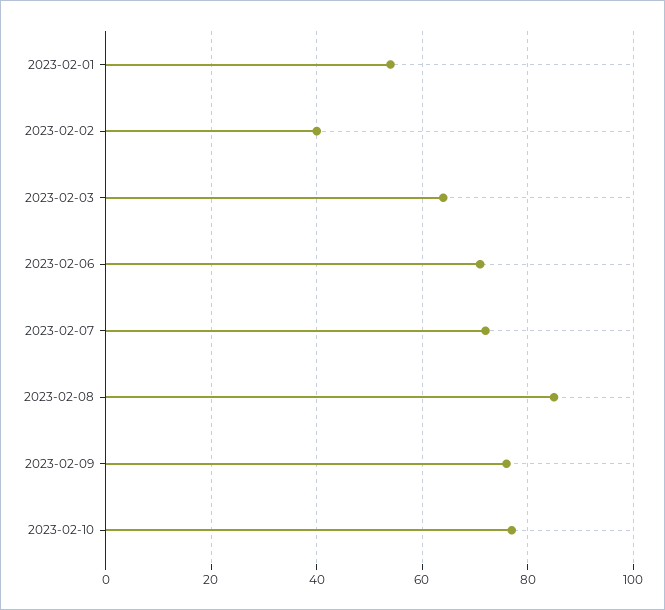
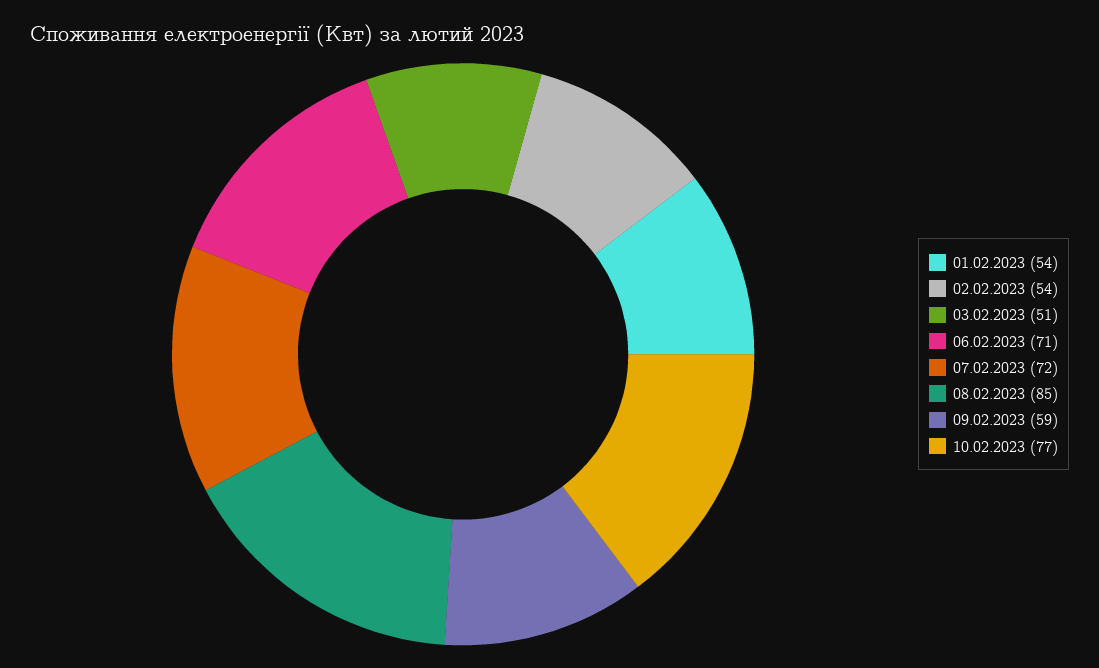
  {
    "2023-02-01": 54,
-   "2023-02-02": 40,
+   "2023-02-02": 54,
-   "2023-02-03": 65,
+   "2023-02-03": 51,
    "2023-02-06": 71,
    "2023-02-07": 72,
    "2023-02-08": 85,
-   "2023-02-09": 75,
+   "2023-02-09": 59,
    "2023-02-10": 77
  }

